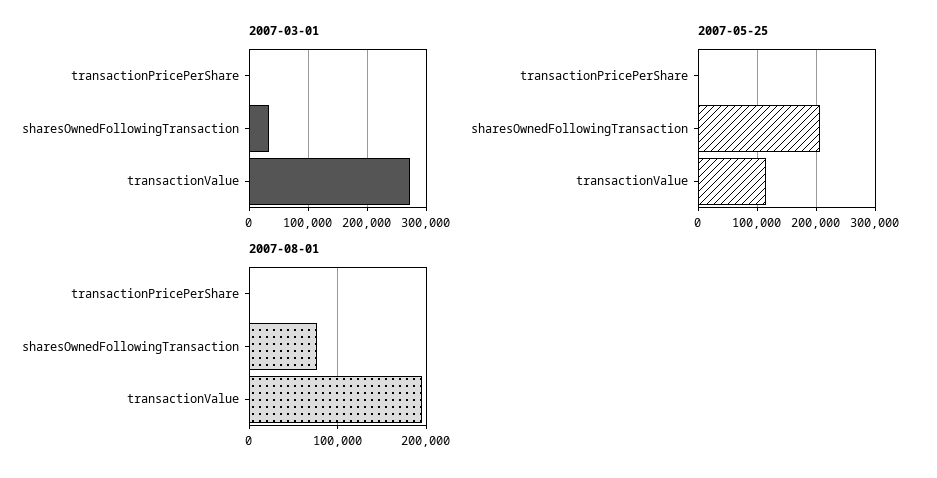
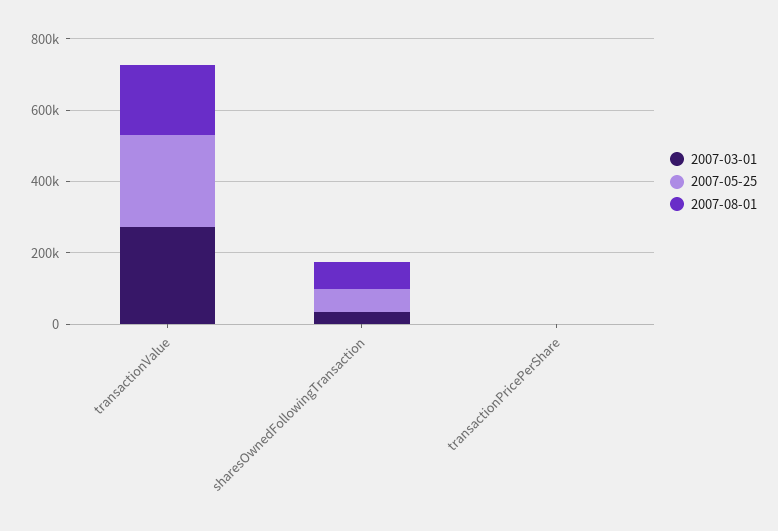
  {
    "2007-03-01": {
      "transactionPricePerShare": 0,
      "sharesOwnedFollowingTransaction": 40000,
      "transactionValue": 280000
    },
    "2007-05-25": {
      "transactionPricePerShare": 0,
-     "sharesOwnedFollowingTransaction": 200000,
+     "sharesOwnedFollowingTransaction": 50000,
-     "transactionValue": 120000
+     "transactionValue": 250000
    },
    "2007-08-01": {
      "transactionPricePerShare": 0,
      "sharesOwnedFollowingTransaction": 80000,
      "transactionValue": 200000
    }
  }

